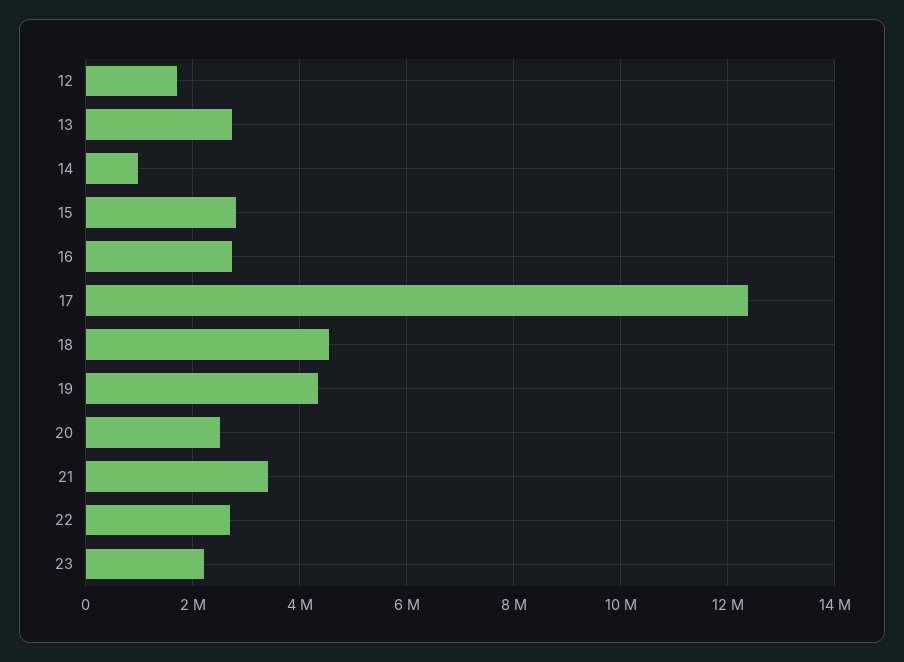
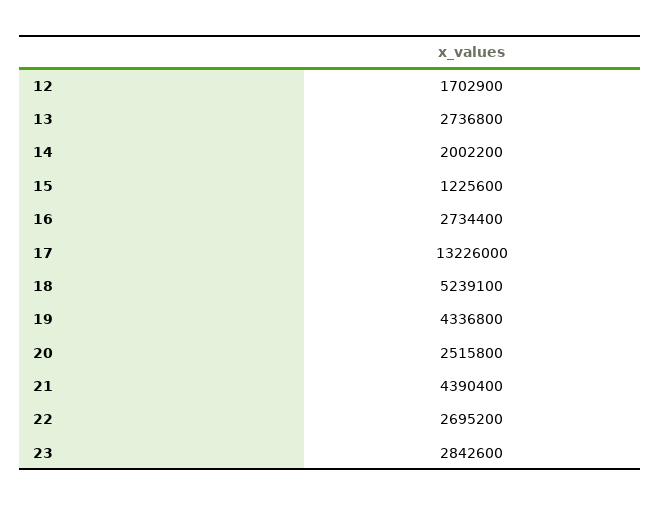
  {
    "12": 1702900,
    "13": 2736800,
-   "14": 1000000,
+   "14": 2002200,
-   "15": 2800000,
+   "15": 1225600,
    "16": 2734400,
-   "17": 12400000,
+   "17": 13226000,
-   "18": 4600000,
+   "18": 5239100,
    "19": 4336800,
    "20": 2515800,
-   "21": 3400000,
+   "21": 4390400,
    "22": 2695200,
-   "23": 2200000
+   "23": 2842600
  }

